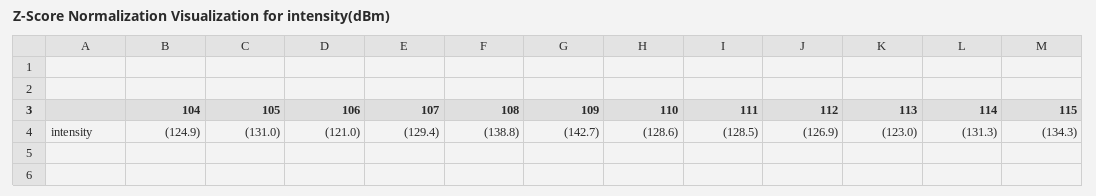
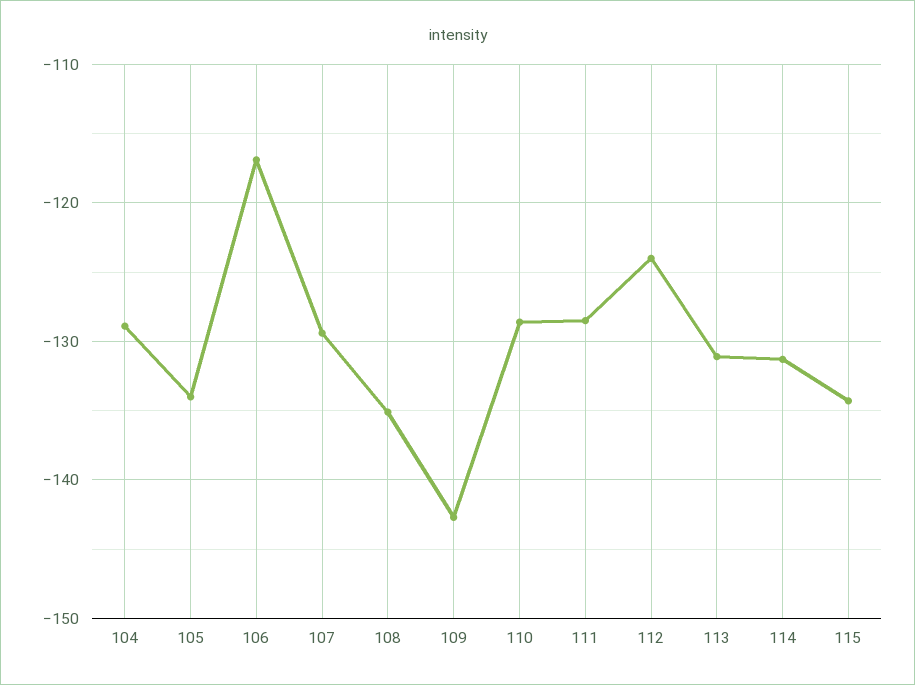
  {
-   "104": -124.9,
+   "104": -129,
-   "105": -131,
+   "105": -134,
-   "106": -121,
+   "106": -117,
    "107": -129.4,
-   "108": -138.8,
+   "108": -135,
    "109": -142.7,
    "110": -128.6,
    "111": -128.5,
-   "112": -126.9,
+   "112": -124,
-   "113": -123,
+   "113": -131,
    "114": -131.3,
    "115": -134.3
  }

